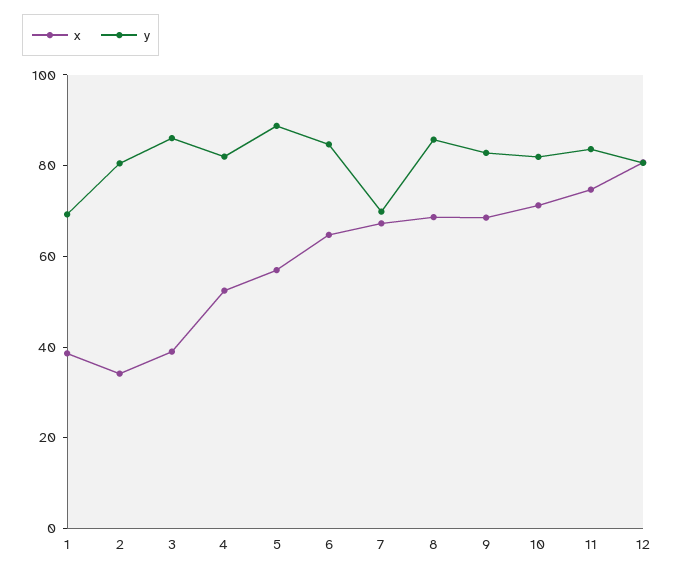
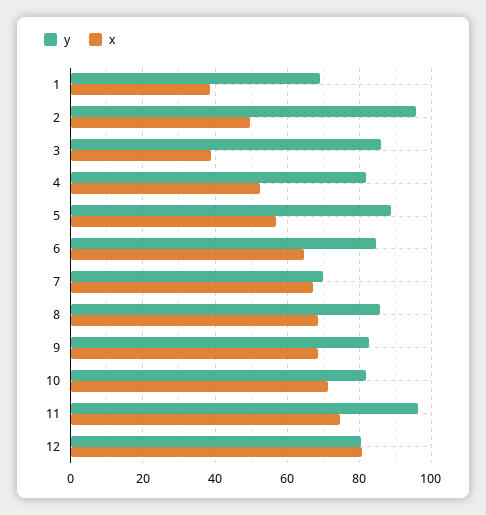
  {
    "x": {
      "1": 38,
-     "2": 35,
+     "2": 50,
      "3": 40,
      "4": 52,
      "5": 56,
      "6": 64,
      "7": 68,
      "8": 68,
      "9": 68,
      "10": 72,
      "11": 74,
      "12": 80
    },
    "y": {
      "1": 70,
-     "2": 80,
+     "2": 96,
      "3": 86,
      "4": 82,
      "5": 88,
      "6": 84,
      "7": 70,
      "8": 86,
      "9": 82,
      "10": 82,
-     "11": 85,
+     "11": 96,
      "12": 80
    }
  }

